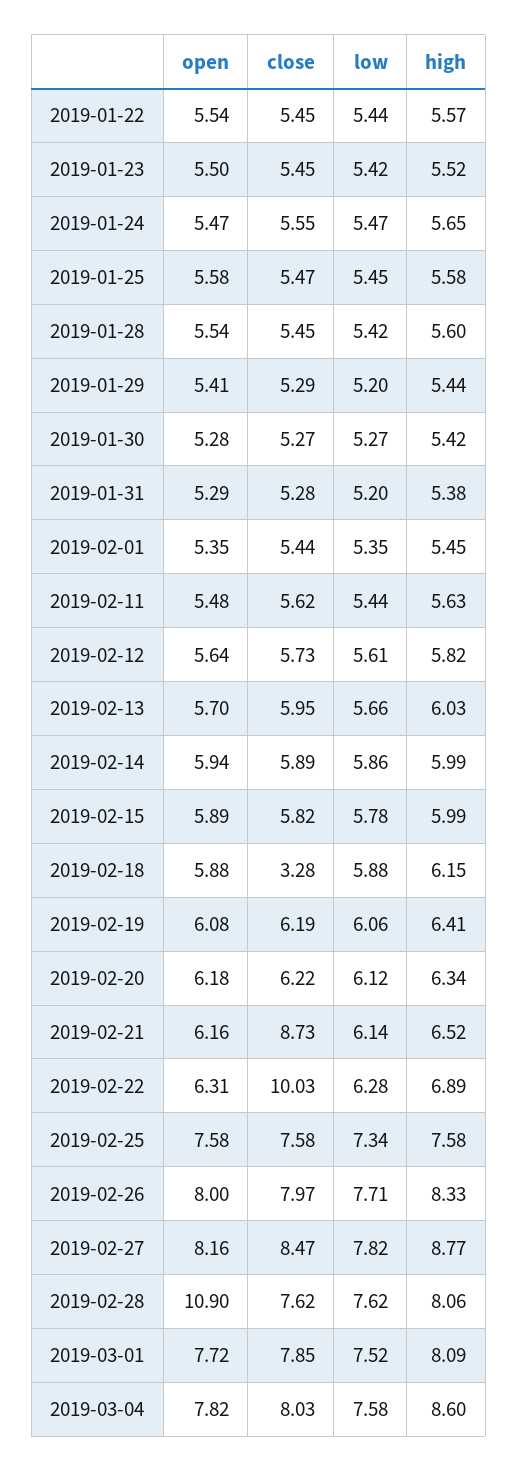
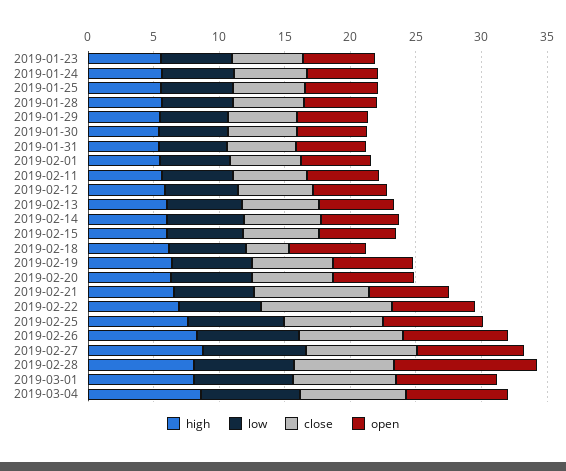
  {
    "open": {
-     "2019-01-22": 5.54,
      "2019-01-23": 5.5,
      "2019-01-24": 5.47,
      "2019-01-25": 5.58,
      "2019-01-28": 5.54,
      "2019-01-29": 5.41,
      "2019-01-30": 5.28,
      "2019-01-31": 5.29,
      "2019-02-01": 5.35,
      "2019-02-11": 5.48,
      "2019-02-12": 5.64,
      "2019-02-13": 5.7,
      "2019-02-14": 5.94,
      "2019-02-15": 5.89,
      "2019-02-18": 5.88,
      "2019-02-19": 6.08,
      "2019-02-20": 6.18,
      "2019-02-21": 6.16,
      "2019-02-22": 6.31,
      "2019-02-25": 7.58,
      "2019-02-26": 8,
      "2019-02-27": 8.16,
      "2019-02-28": 10.9,
      "2019-03-01": 7.72,
      "2019-03-04": 7.82
    },
    "close": {
-     "2019-01-22": 5.45,
      "2019-01-23": 5.45,
      "2019-01-24": 5.55,
      "2019-01-25": 5.47,
      "2019-01-28": 5.45,
      "2019-01-29": 5.29,
      "2019-01-30": 5.27,
      "2019-01-31": 5.28,
      "2019-02-01": 5.44,
      "2019-02-11": 5.62,
      "2019-02-12": 5.73,
      "2019-02-13": 5.95,
      "2019-02-14": 5.89,
      "2019-02-15": 5.82,
      "2019-02-18": 3.28,
      "2019-02-19": 6.19,
      "2019-02-20": 6.22,
      "2019-02-21": 8.73,
      "2019-02-22": 10.03,
      "2019-02-25": 7.58,
      "2019-02-26": 7.97,
      "2019-02-27": 8.47,
      "2019-02-28": 7.62,
      "2019-03-01": 7.85,
      "2019-03-04": 8.03
    },
    "low": {
-     "2019-01-22": 5.44,
      "2019-01-23": 5.42,
      "2019-01-24": 5.47,
      "2019-01-25": 5.45,
      "2019-01-28": 5.42,
      "2019-01-29": 5.2,
      "2019-01-30": 5.27,
      "2019-01-31": 5.2,
      "2019-02-01": 5.35,
      "2019-02-11": 5.44,
      "2019-02-12": 5.61,
      "2019-02-13": 5.66,
      "2019-02-14": 5.86,
      "2019-02-15": 5.78,
      "2019-02-18": 5.88,
      "2019-02-19": 6.06,
      "2019-02-20": 6.12,
      "2019-02-21": 6.14,
      "2019-02-22": 6.28,
      "2019-02-25": 7.34,
      "2019-02-26": 7.71,
      "2019-02-27": 7.82,
      "2019-02-28": 7.62,
      "2019-03-01": 7.52,
      "2019-03-04": 7.58
    },
    "high": {
-     "2019-01-22": 5.57,
      "2019-01-23": 5.52,
      "2019-01-24": 5.65,
      "2019-01-25": 5.58,
      "2019-01-28": 5.6,
      "2019-01-29": 5.44,
      "2019-01-30": 5.42,
      "2019-01-31": 5.38,
      "2019-02-01": 5.45,
      "2019-02-11": 5.63,
      "2019-02-12": 5.82,
      "2019-02-13": 6.03,
      "2019-02-14": 5.99,
      "2019-02-15": 5.99,
      "2019-02-18": 6.15,
      "2019-02-19": 6.41,
      "2019-02-20": 6.34,
      "2019-02-21": 6.52,
      "2019-02-22": 6.89,
      "2019-02-25": 7.58,
      "2019-02-26": 8.33,
      "2019-02-27": 8.77,
      "2019-02-28": 8.06,
      "2019-03-01": 8.09,
      "2019-03-04": 8.6
    }
  }

